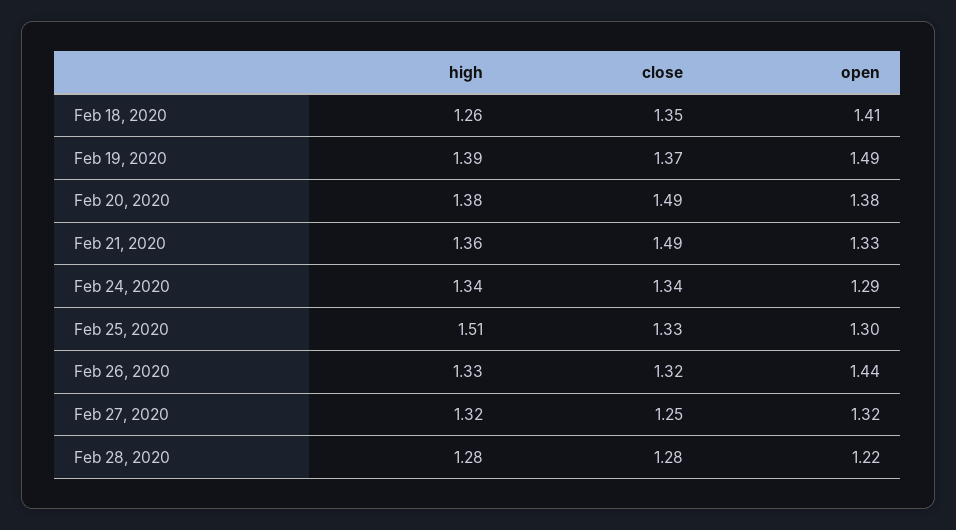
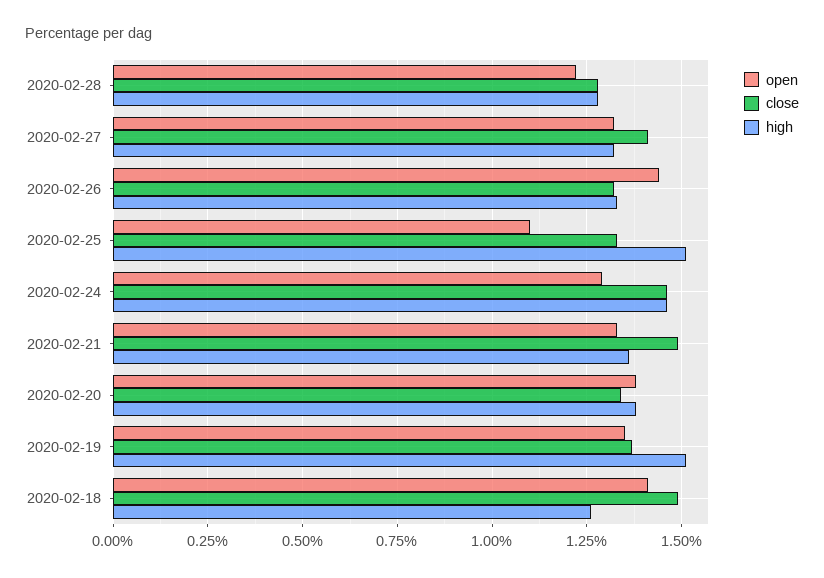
  {
    "high": {
      "Feb 18, 2020": 1.26,
-     "Feb 19, 2020": 1.39,
+     "Feb 19, 2020": 1.5,
      "Feb 20, 2020": 1.38,
      "Feb 21, 2020": 1.36,
-     "Feb 24, 2020": 1.34,
+     "Feb 24, 2020": 1.45,
      "Feb 25, 2020": 1.51,
      "Feb 26, 2020": 1.33,
      "Feb 27, 2020": 1.32,
      "Feb 28, 2020": 1.28
    },
    "close": {
-     "Feb 18, 2020": 1.35,
+     "Feb 18, 2020": 1.5,
      "Feb 19, 2020": 1.37,
-     "Feb 20, 2020": 1.49,
+     "Feb 20, 2020": 1.35,
      "Feb 21, 2020": 1.49,
-     "Feb 24, 2020": 1.34,
+     "Feb 24, 2020": 1.45,
      "Feb 25, 2020": 1.33,
      "Feb 26, 2020": 1.32,
-     "Feb 27, 2020": 1.25,
+     "Feb 27, 2020": 1.4,
      "Feb 28, 2020": 1.28
    },
    "open": {
      "Feb 18, 2020": 1.41,
-     "Feb 19, 2020": 1.49,
+     "Feb 19, 2020": 1.35,
      "Feb 20, 2020": 1.38,
      "Feb 21, 2020": 1.33,
      "Feb 24, 2020": 1.29,
-     "Feb 25, 2020": 1.3,
+     "Feb 25, 2020": 1.1,
      "Feb 26, 2020": 1.44,
      "Feb 27, 2020": 1.32,
      "Feb 28, 2020": 1.22
    }
  }

